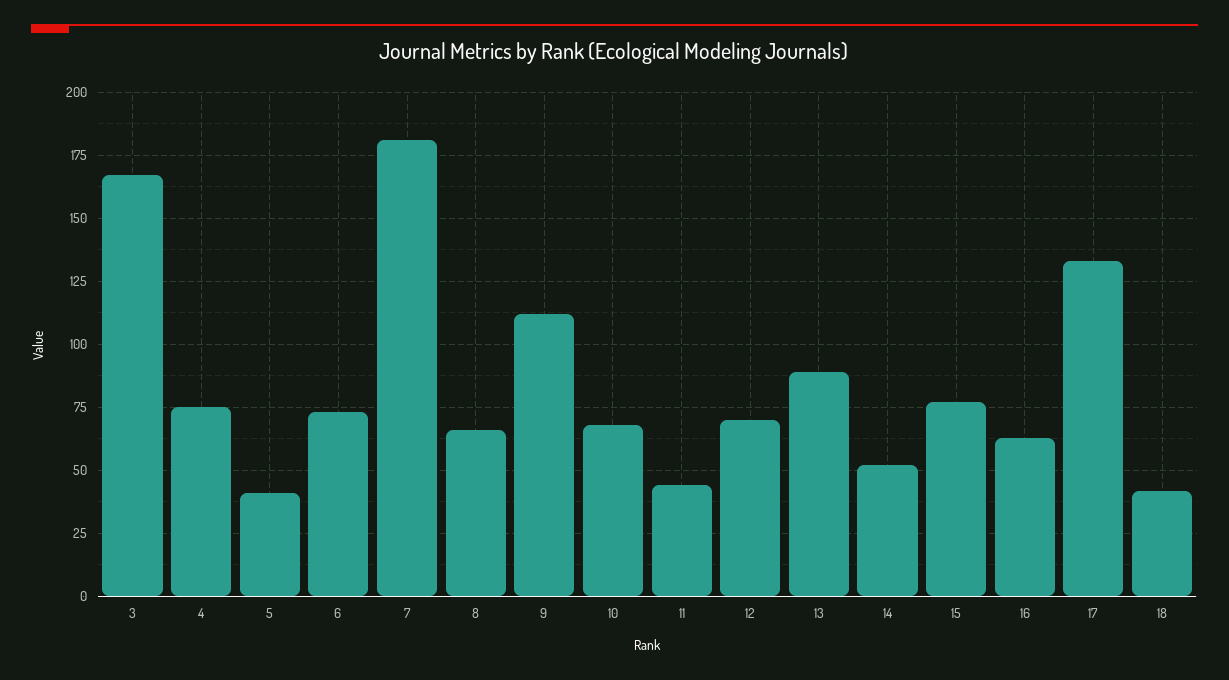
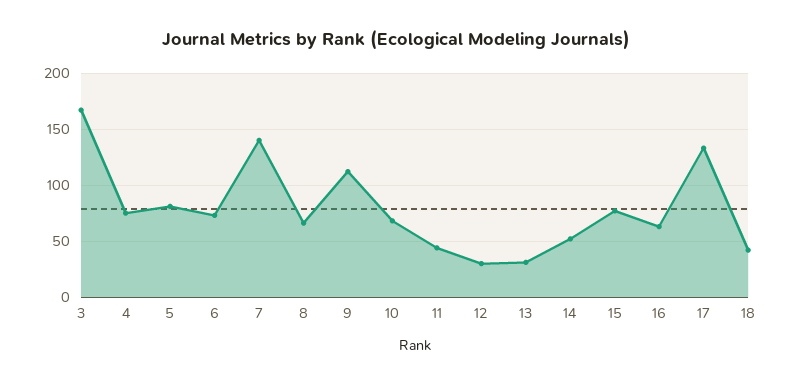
  {
    "3": 165,
    "4": 75,
-   "5": 40,
+   "5": 80,
    "6": 75,
-   "7": 180,
+   "7": 140,
    "8": 65,
    "9": 110,
    "10": 70,
    "11": 45,
-   "12": 70,
+   "12": 30,
-   "13": 90,
+   "13": 30,
    "14": 50,
    "15": 75,
    "16": 65,
    "17": 135,
    "18": 40
  }

